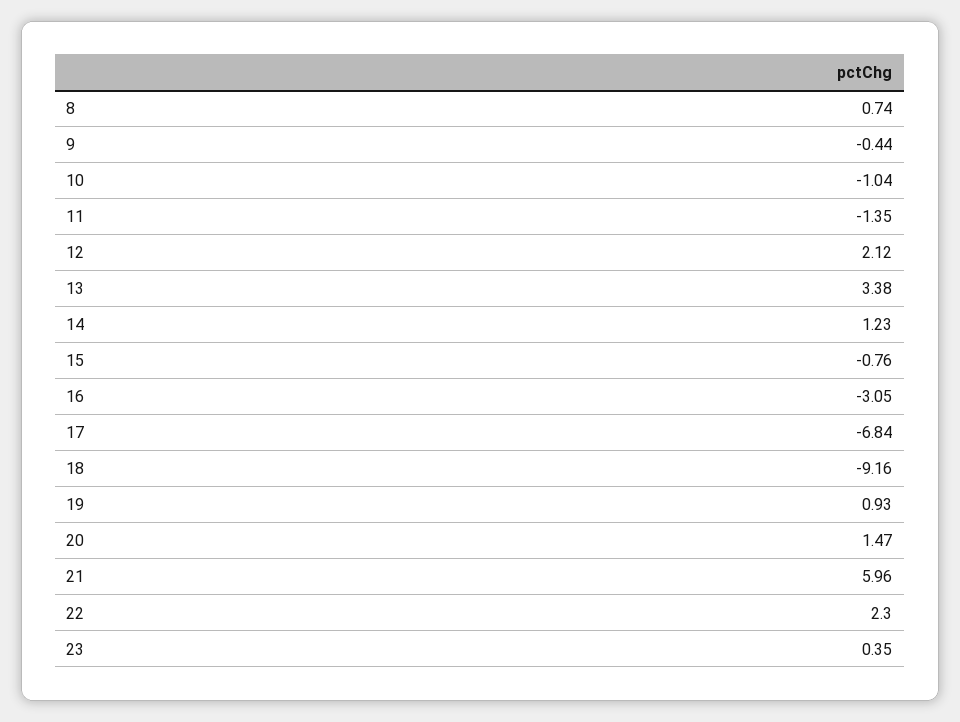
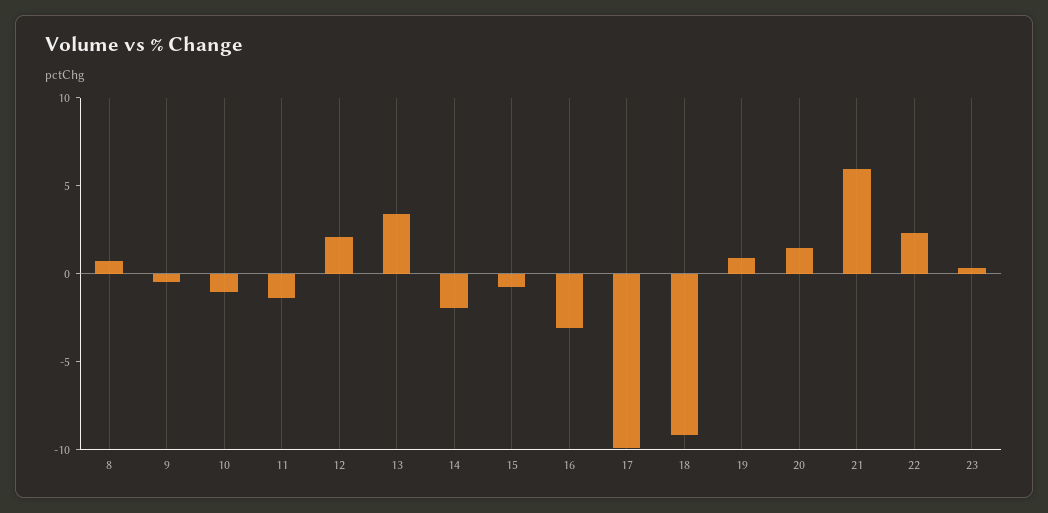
  {
    "8": 0.74,
    "9": -0.44,
    "10": -1.04,
    "11": -1.35,
    "12": 2.12,
    "13": 3.38,
-   "14": 1.23,
+   "14": -2,
    "15": -0.76,
    "16": -3.05,
-   "17": -6.84,
+   "17": -10,
    "18": -9.16,
    "19": 0.93,
    "20": 1.47,
    "21": 5.96,
    "22": 2.3,
    "23": 0.35
  }

